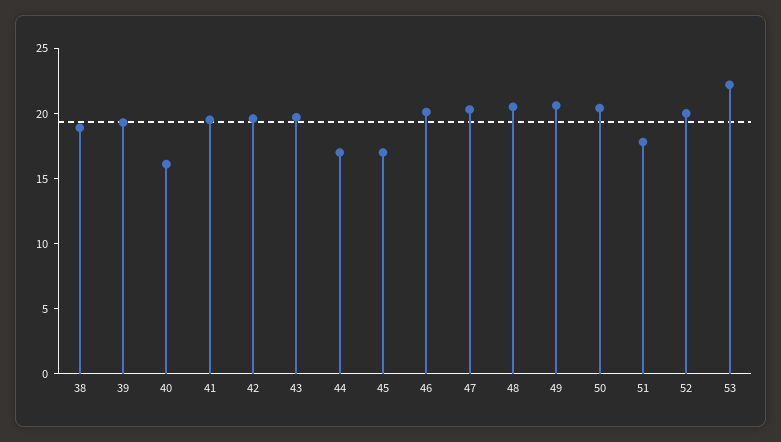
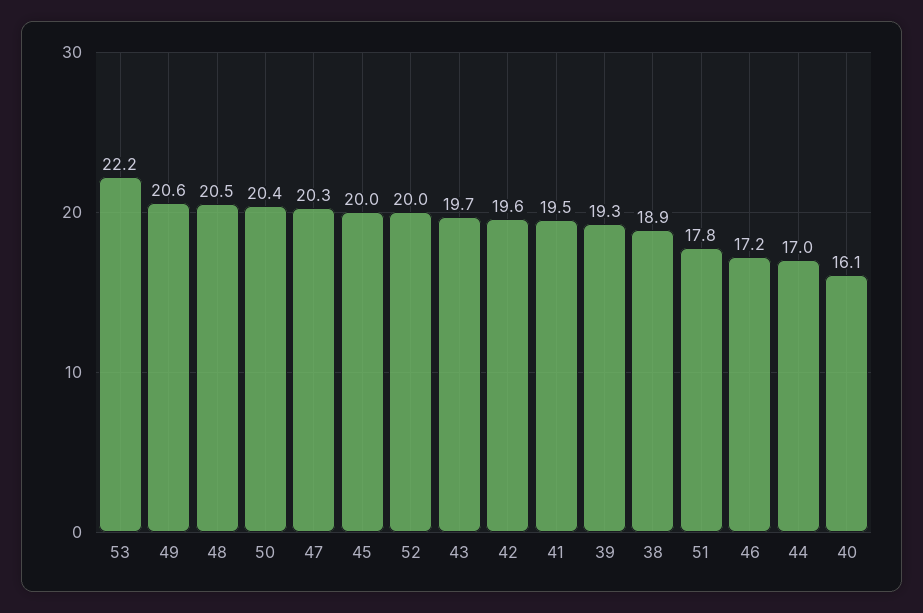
  {
    "38": 18.9,
    "39": 19.3,
    "40": 16.1,
    "41": 19.5,
    "42": 19.6,
    "43": 19.7,
    "44": 17,
-   "45": 17,
+   "45": 20,
-   "46": 20,
+   "46": 17.2,
    "47": 20.3,
    "48": 20.5,
    "49": 20.6,
    "50": 20.4,
    "51": 17.8,
    "52": 20,
    "53": 22.2
  }

